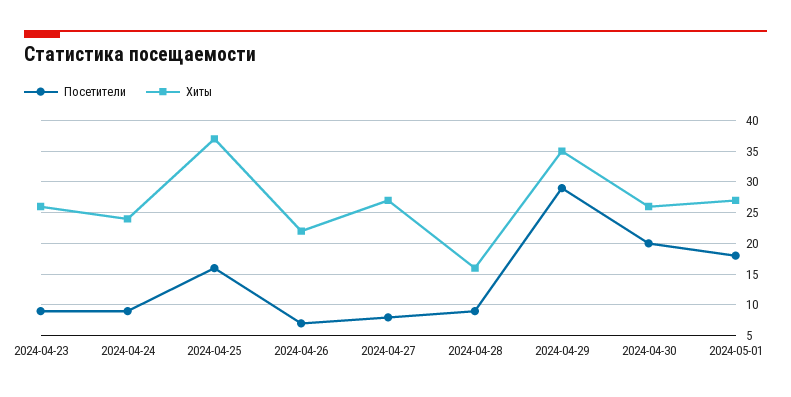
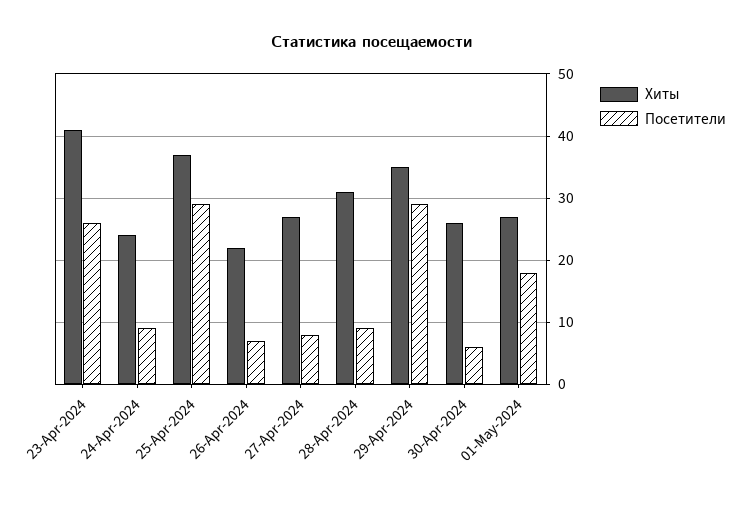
  {
    "Посетители": {
-     "2024-04-23": 9,
+     "2024-04-23": 26,
      "2024-04-24": 9,
-     "2024-04-25": 16,
+     "2024-04-25": 29,
      "2024-04-26": 7,
      "2024-04-27": 8,
      "2024-04-28": 9,
      "2024-04-29": 29,
-     "2024-04-30": 20,
+     "2024-04-30": 6,
      "2024-05-01": 18
    },
    "Хиты": {
-     "2024-04-23": 26,
+     "2024-04-23": 41,
      "2024-04-24": 24,
      "2024-04-25": 37,
      "2024-04-26": 22,
      "2024-04-27": 27,
-     "2024-04-28": 16,
+     "2024-04-28": 31,
      "2024-04-29": 35,
      "2024-04-30": 26,
      "2024-05-01": 27
    }
  }

